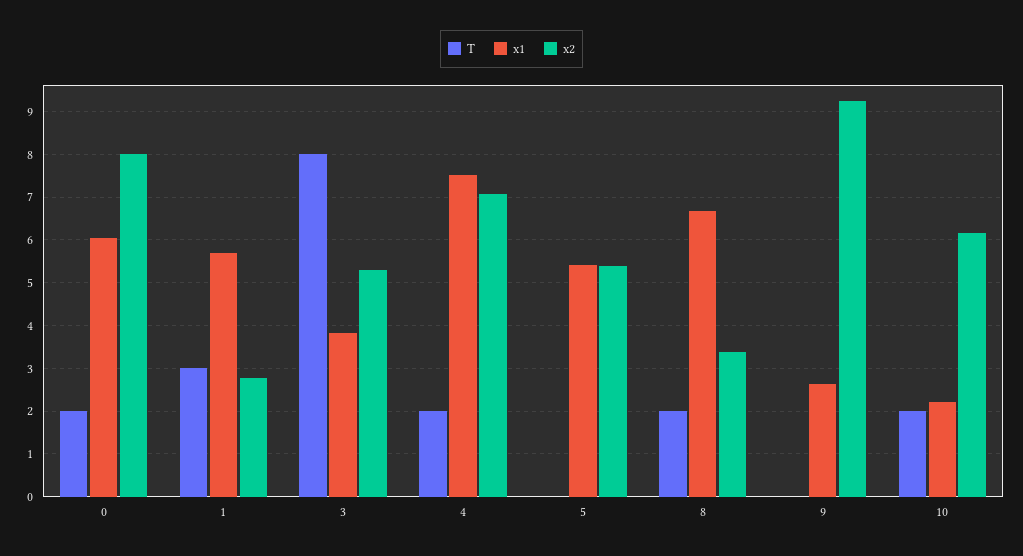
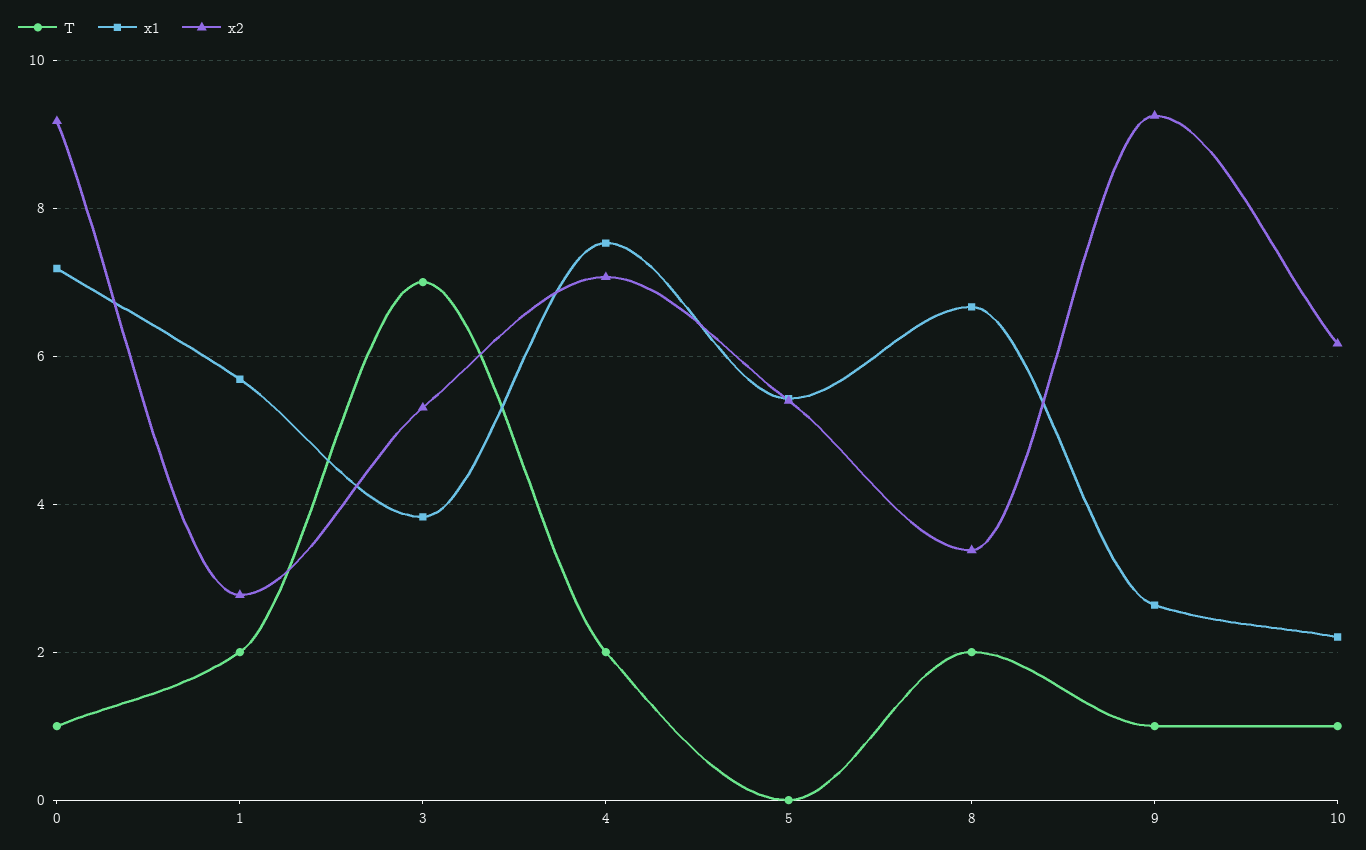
  {
    "T": {
-     "0": 2,
+     "0": 1,
-     "1": 3,
+     "1": 2,
-     "3": 8,
+     "3": 7,
      "4": 2,
      "5": 0,
      "8": 2,
-     "9": 0,
+     "9": 1,
-     "10": 2
+     "10": 1
    },
    "x1": {
-     "0": 6,
+     "0": 7.2,
      "1": 5.6,
      "3": 3.8,
      "4": 7.6,
      "5": 5.4,
      "8": 6.6,
      "9": 2.6,
      "10": 2.2
    },
    "x2": {
-     "0": 8,
+     "0": 9.2,
      "1": 2.8,
      "3": 5.4,
      "4": 7,
      "5": 5.4,
      "8": 3.4,
      "9": 9.2,
      "10": 6.2
    }
  }

